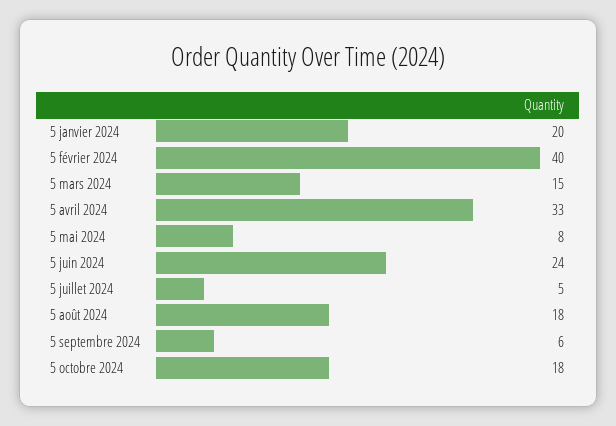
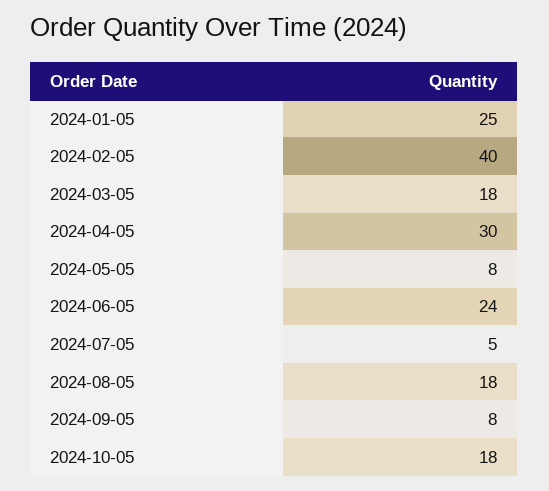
  {
-   "5 janvier 2024": 20,
+   "5 janvier 2024": 25,
    "5 février 2024": 40,
-   "5 mars 2024": 15,
+   "5 mars 2024": 18,
-   "5 avril 2024": 33,
+   "5 avril 2024": 30,
    "5 mai 2024": 8,
    "5 juin 2024": 24,
    "5 juillet 2024": 5,
    "5 août 2024": 18,
-   "5 septembre 2024": 6,
+   "5 septembre 2024": 8,
    "5 octobre 2024": 18
  }

